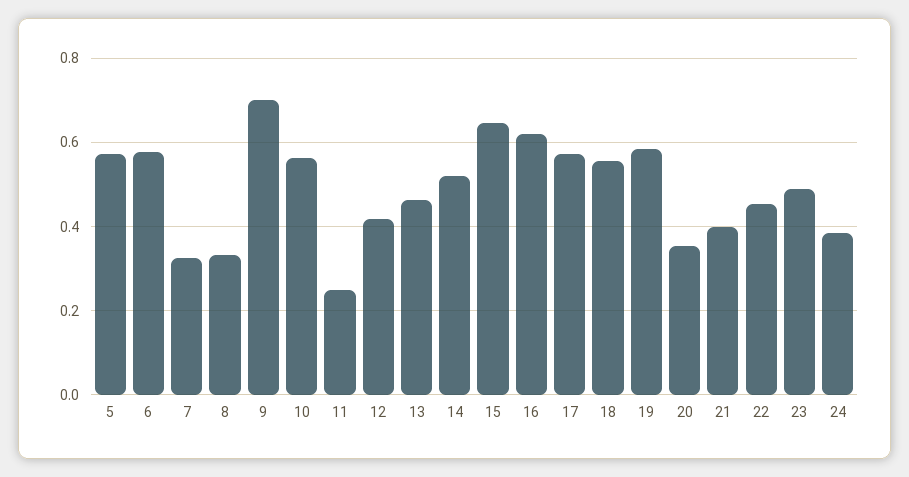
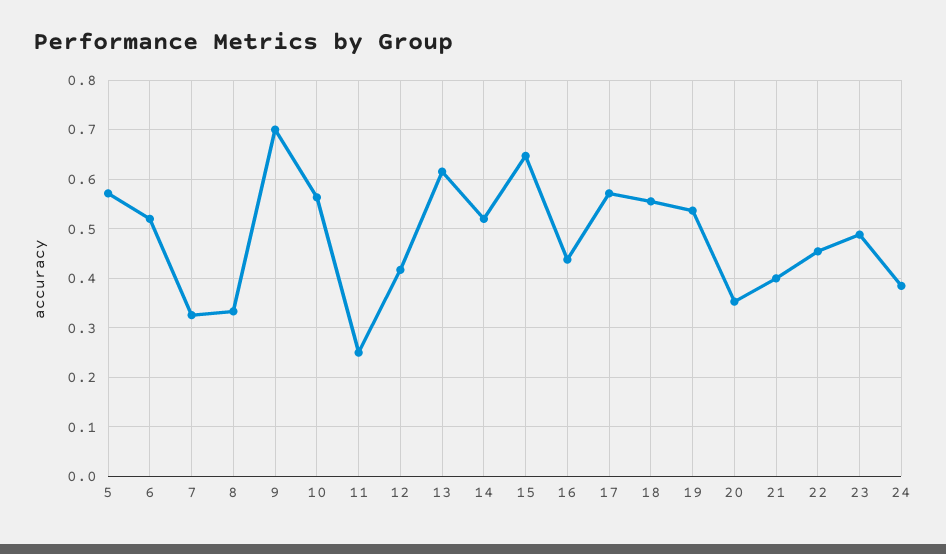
  {
    "5": 0.58,
-   "6": 0.58,
+   "6": 0.52,
    "7": 0.32,
    "8": 0.34,
    "9": 0.7,
    "10": 0.56,
    "11": 0.26,
    "12": 0.42,
-   "13": 0.46,
+   "13": 0.62,
    "14": 0.52,
    "15": 0.64,
-   "16": 0.62,
+   "16": 0.44,
    "17": 0.58,
    "18": 0.56,
-   "19": 0.58,
+   "19": 0.54,
    "20": 0.36,
    "21": 0.4,
    "22": 0.46,
    "23": 0.48,
    "24": 0.38
  }

